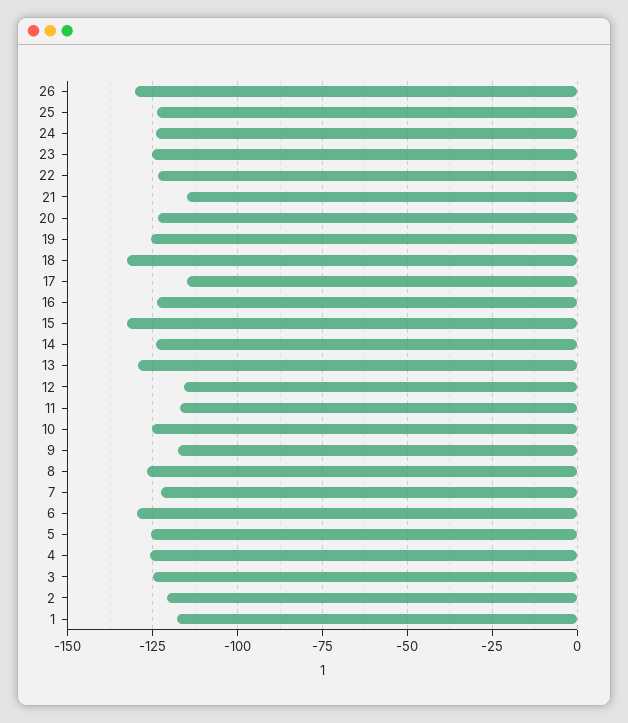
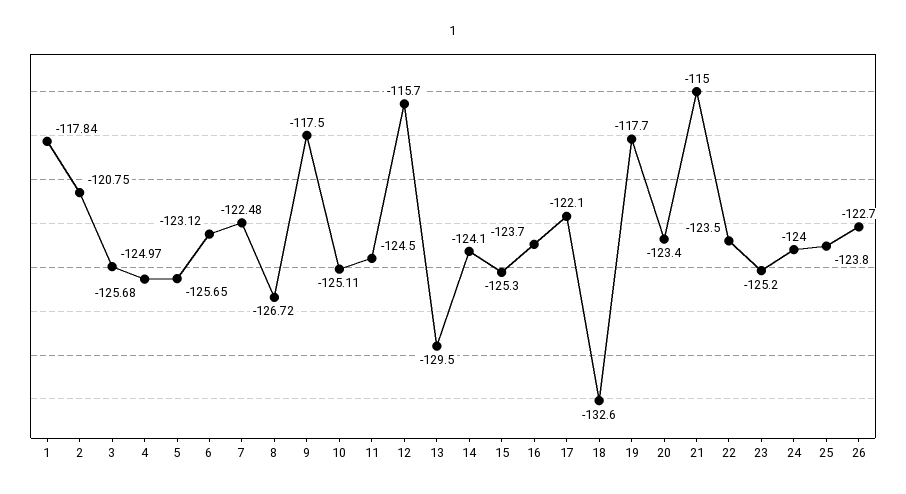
  {
-   "26": -130,
+   "26": -122.7,
    "25": -123.8,
    "24": -124,
    "23": -125.2,
    "22": -123.5,
    "21": -115,
    "20": -123.4,
-   "19": -125,
+   "19": -117.7,
    "18": -132.6,
-   "17": -115,
+   "17": -122.1,
    "16": -123.7,
-   "15": -132.5,
+   "15": -125.3,
    "14": -124.1,
    "13": -129.5,
    "12": -115.7,
-   "11": -117.5,
+   "11": -124.5,
    "10": -125.11,
    "9": -117.5,
    "8": -126.72,
    "7": -122.48,
-   "6": -130,
+   "6": -123.12,
    "5": -125.65,
    "4": -125.68,
    "3": -124.97,
    "2": -120.75,
    "1": -117.84
  }

